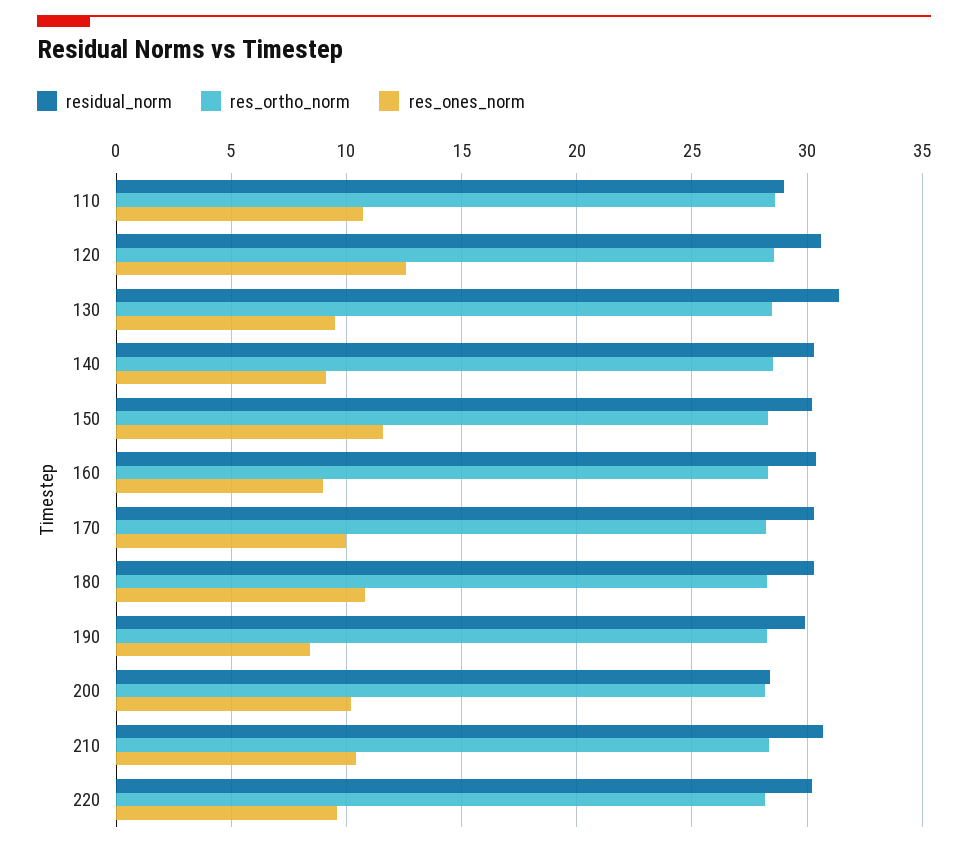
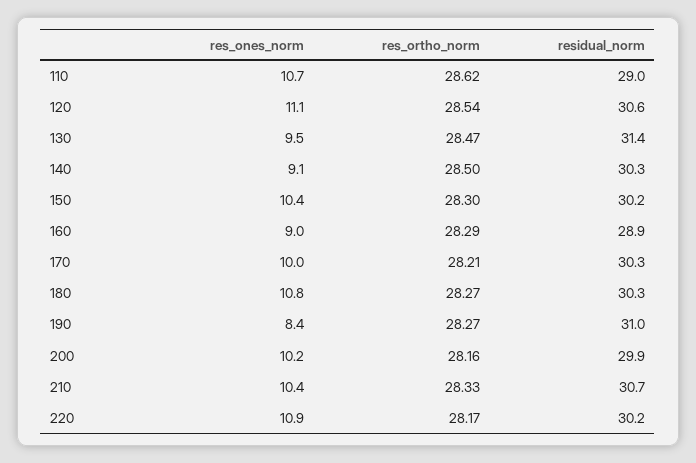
  {
    "residual_norm": {
      "110": 29,
      "120": 30.6,
      "130": 31.4,
      "140": 30.3,
      "150": 30.2,
-     "160": 30.5,
+     "160": 28.9,
      "170": 30.3,
      "180": 30.3,
-     "190": 30,
+     "190": 31,
-     "200": 28.5,
+     "200": 29.9,
      "210": 30.7,
      "220": 30.2
    },
    "res_ortho_norm": {
      "110": 28.62,
      "120": 28.54,
      "130": 28.47,
      "140": 28.5,
      "150": 28.3,
      "160": 28.29,
      "170": 28.21,
      "180": 28.27,
      "190": 28.27,
      "200": 28.16,
      "210": 28.33,
      "220": 28.17
    },
    "res_ones_norm": {
      "110": 10.7,
-     "120": 12.5,
+     "120": 11.1,
      "130": 9.5,
      "140": 9.1,
-     "150": 11.5,
+     "150": 10.4,
      "160": 9,
      "170": 10,
      "180": 10.8,
      "190": 8.4,
      "200": 10.2,
      "210": 10.4,
-     "220": 9.5
+     "220": 10.9
    }
  }

